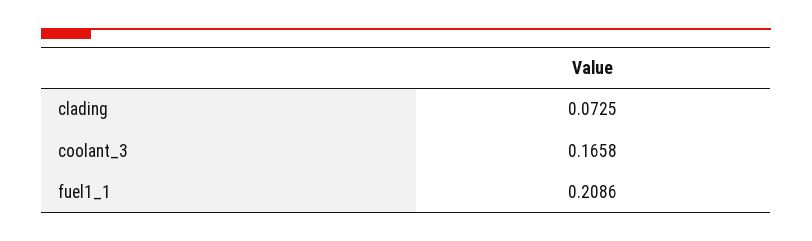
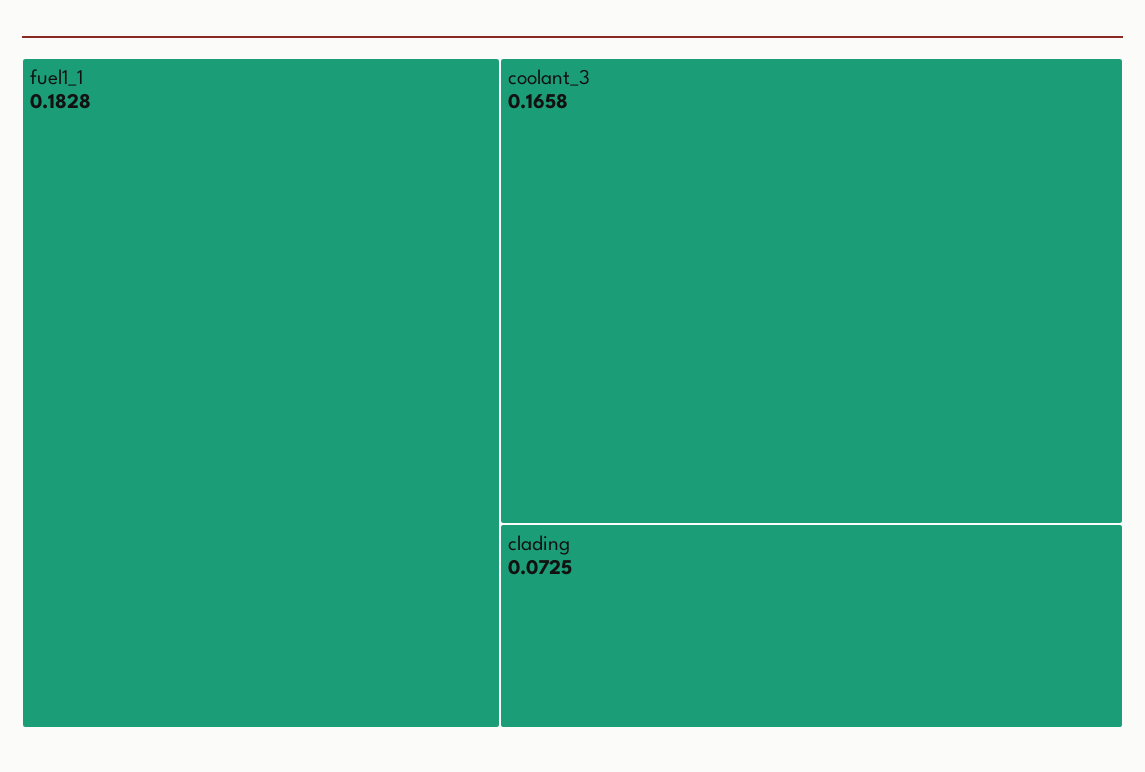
  {
    "clading": 0.0725,
    "coolant_3": 0.1658,
-   "fuel1_1": 0.2086
+   "fuel1_1": 0.1828
  }

